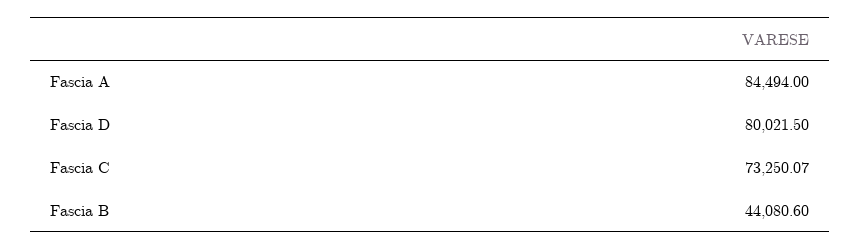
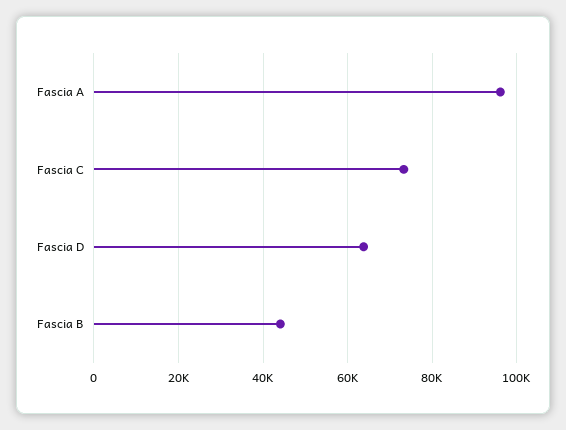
  {
-   "Fascia A": 84494,
+   "Fascia A": 96000,
-   "Fascia D": 80021.5,
+   "Fascia D": 64000,
    "Fascia C": 73250.07,
    "Fascia B": 44080.6
  }

